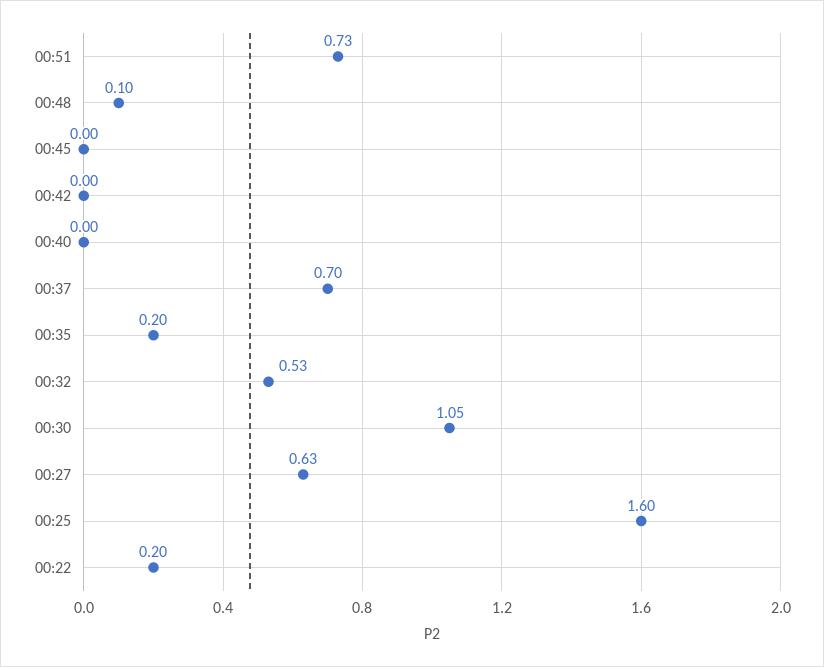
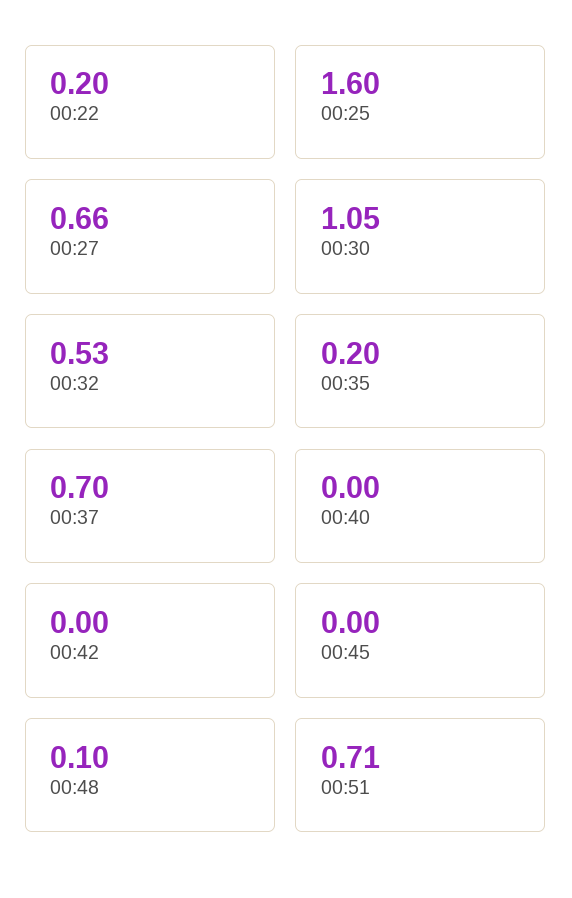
  {
-   "00:51": 0.73,
+   "00:51": 0.71,
    "00:48": 0.1,
    "00:45": 0,
    "00:42": 0,
    "00:40": 0,
    "00:37": 0.7,
    "00:35": 0.2,
    "00:32": 0.53,
    "00:30": 1.05,
-   "00:27": 0.63,
+   "00:27": 0.66,
    "00:25": 1.6,
    "00:22": 0.2
  }

